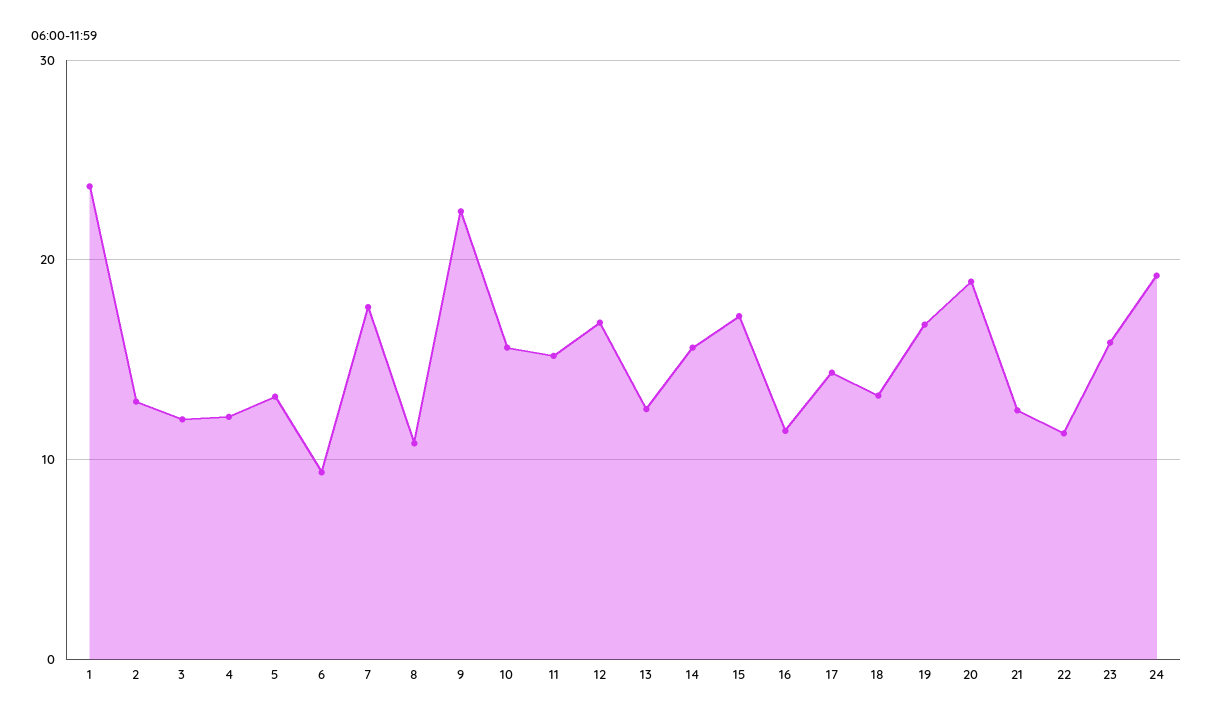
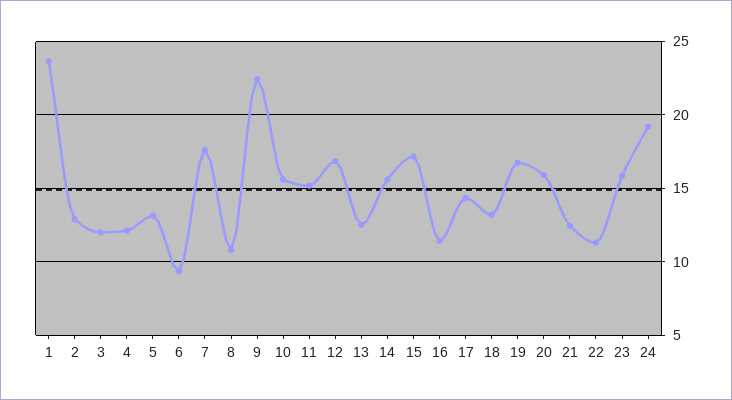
  {
    "1": 23.5,
    "2": 13,
    "3": 12,
    "4": 12,
    "5": 13,
    "6": 9.5,
    "7": 17.5,
    "8": 11,
    "9": 22.5,
    "10": 15.5,
    "11": 15,
    "12": 17,
    "13": 12.5,
    "14": 15.5,
    "15": 17,
    "16": 11.5,
    "17": 14.5,
    "18": 13,
    "19": 17,
-   "20": 19,
+   "20": 16,
    "21": 12.5,
    "22": 11.5,
    "23": 16,
    "24": 19
  }

